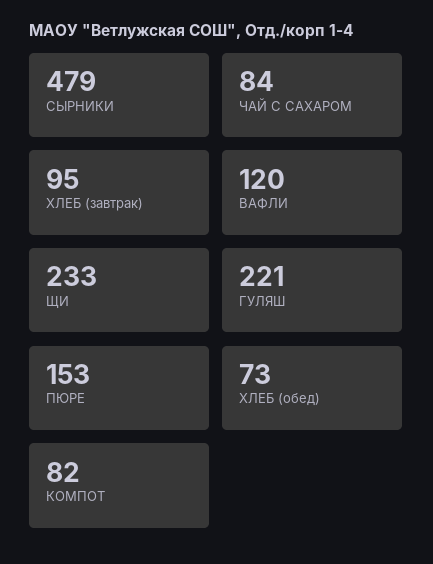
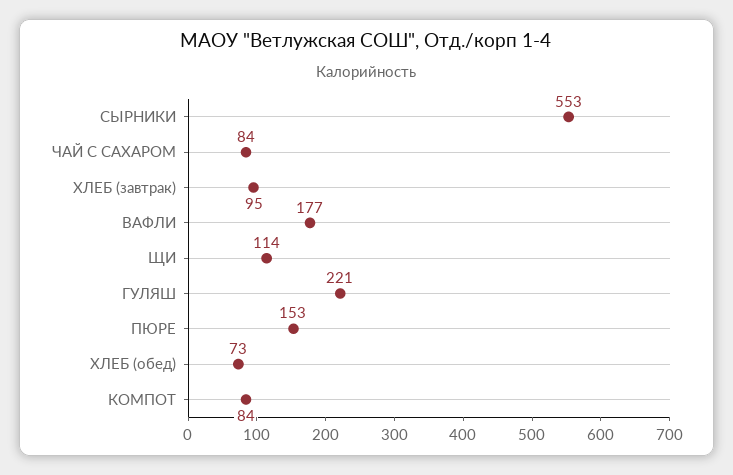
  {
-   "СЫРНИКИ": 479,
+   "СЫРНИКИ": 553,
    "ЧАЙ С САХАРОМ": 84,
    "ХЛЕБ (завтрак)": 95,
-   "ВАФЛИ": 120,
+   "ВАФЛИ": 177,
-   "ЩИ": 233,
+   "ЩИ": 114,
    "ГУЛЯШ": 221,
    "ПЮРЕ": 153,
    "ХЛЕБ (обед)": 73,
-   "КОМПОТ": 82
+   "КОМПОТ": 84
  }

